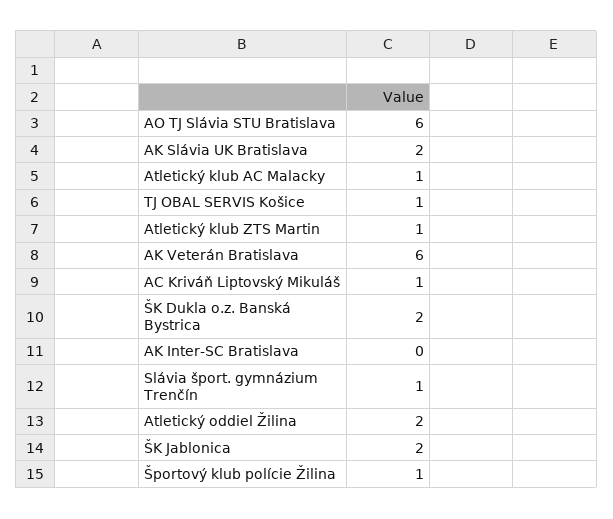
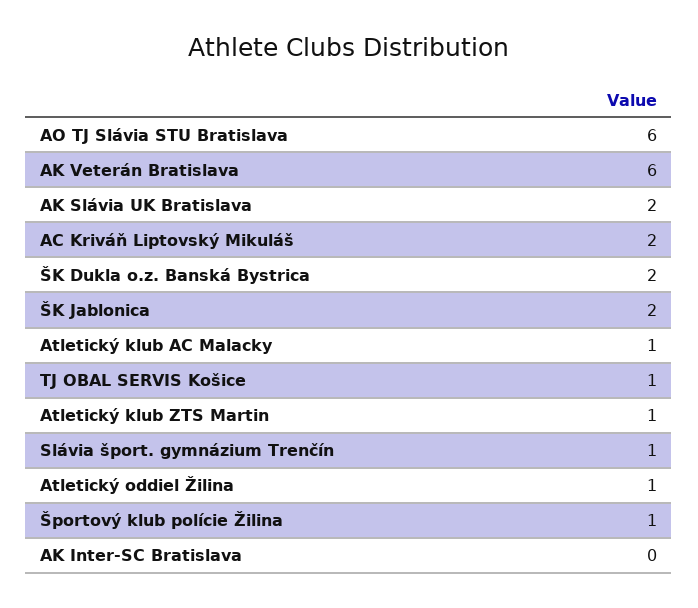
  {
    "AO TJ Slávia STU Bratislava": 6,
    "AK Slávia UK Bratislava": 2,
    "Atletický klub AC Malacky": 1,
    "TJ OBAL SERVIS Košice": 1,
    "Atletický klub ZTS Martin": 1,
    "AK Veterán Bratislava": 6,
-   "AC Kriváň Liptovský Mikuláš": 1,
+   "AC Kriváň Liptovský Mikuláš": 2,
    "ŠK Dukla o.z. Banská Bystrica": 2,
    "AK Inter-SC Bratislava": 0,
    "Slávia šport. gymnázium Trenčín": 1,
-   "Atletický oddiel Žilina": 2,
+   "Atletický oddiel Žilina": 1,
    "ŠK Jablonica": 2,
    "Športový klub polície Žilina": 1
  }

